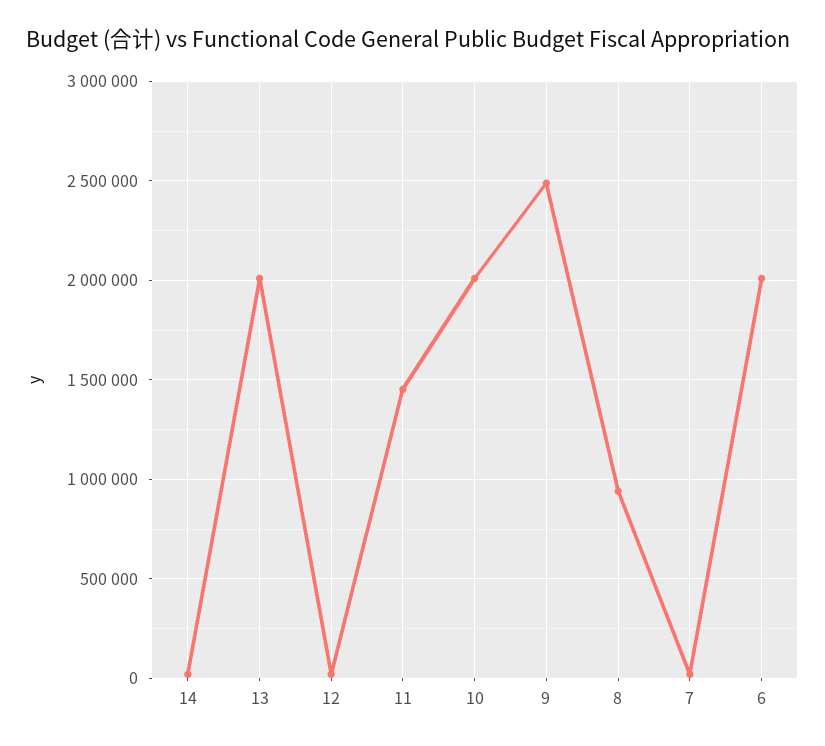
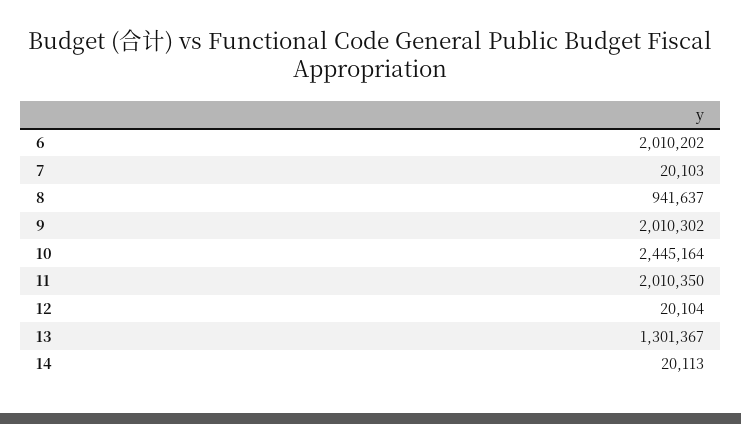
  {
    "14": 20113,
-   "13": 2000000,
+   "13": 1301367,
    "12": 20104,
-   "11": 1450000,
+   "11": 2010350,
-   "10": 2000000,
+   "10": 2445164,
-   "9": 2500000,
+   "9": 2010302,
    "8": 941637,
    "7": 20103,
    "6": 2010202
  }

